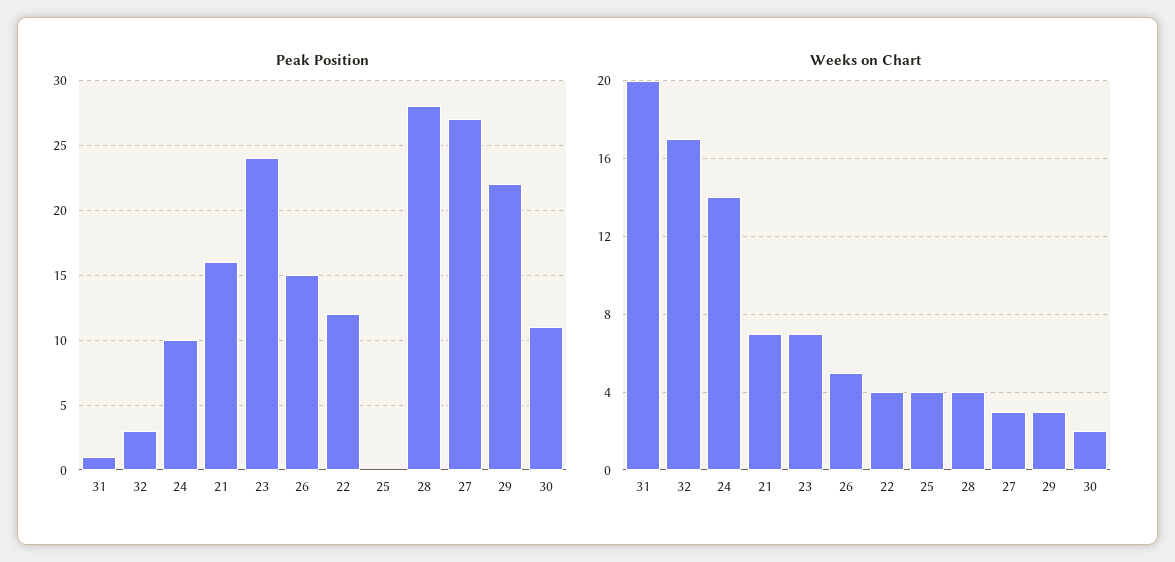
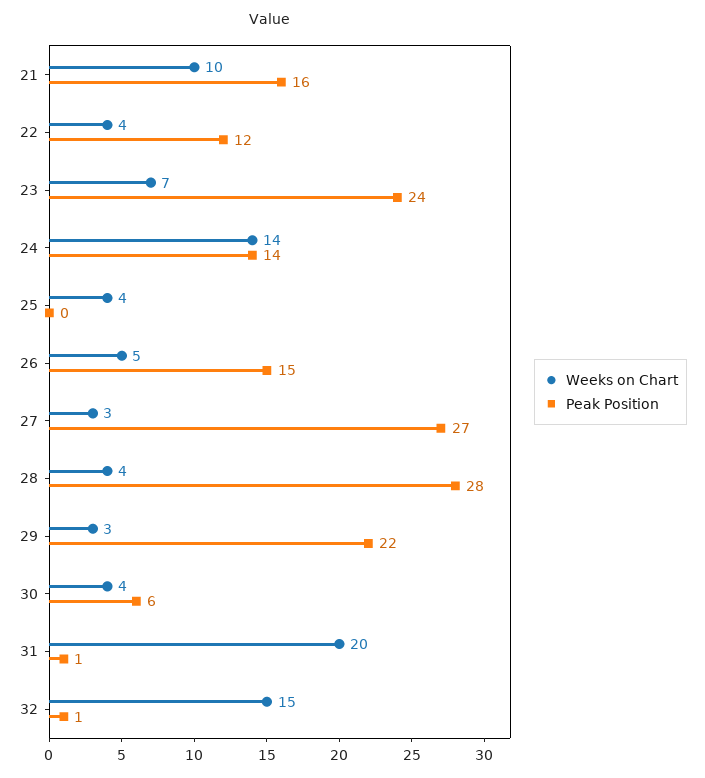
  {
    "Peak Position": {
      "31": 1,
-     "32": 3,
+     "32": 1,
-     "24": 10,
+     "24": 14,
      "21": 16,
      "23": 24,
      "26": 15,
      "22": 12,
      "25": 0,
      "28": 28,
      "27": 27,
      "29": 22,
-     "30": 11
+     "30": 6
    },
    "Weeks on Chart": {
      "31": 20,
-     "32": 17,
+     "32": 15,
      "24": 14,
-     "21": 7,
+     "21": 10,
      "23": 7,
      "26": 5,
      "22": 4,
      "25": 4,
      "28": 4,
      "27": 3,
      "29": 3,
-     "30": 2
+     "30": 4
    }
  }

